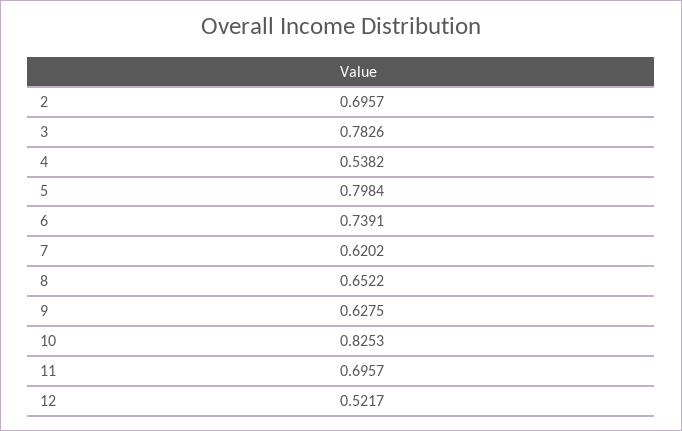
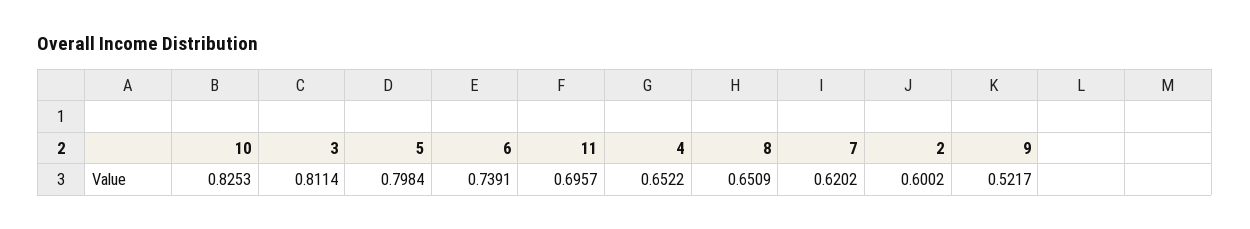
  {
-   "2": 0.6957,
+   "2": 0.6002,
-   "3": 0.7826,
+   "3": 0.8114,
-   "4": 0.5382,
+   "4": 0.6522,
    "5": 0.7984,
    "6": 0.7391,
    "7": 0.6202,
-   "8": 0.6522,
+   "8": 0.6509,
-   "9": 0.6275,
+   "9": 0.5217,
    "10": 0.8253,
-   "11": 0.6957,
+   "11": 0.6957
-   "12": 0.5217
  }

